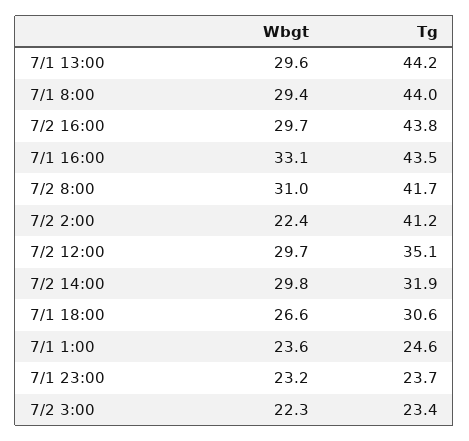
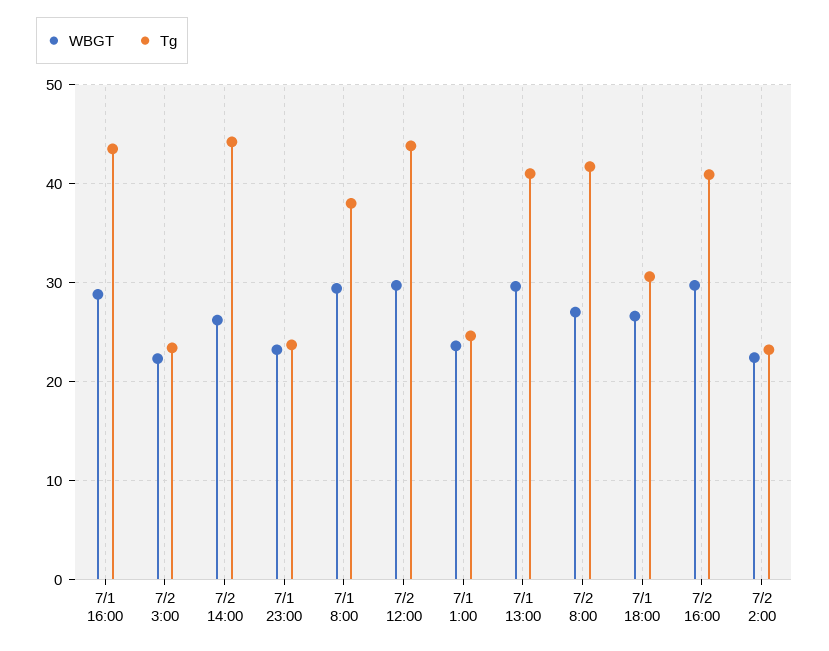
  {
    "Wbgt": {
      "7/1 13:00": 29.6,
      "7/1 8:00": 29.4,
      "7/2 16:00": 29.7,
-     "7/1 16:00": 33.1,
+     "7/1 16:00": 29,
-     "7/2 8:00": 31,
+     "7/2 8:00": 27,
      "7/2 2:00": 22.4,
      "7/2 12:00": 29.7,
-     "7/2 14:00": 29.8,
+     "7/2 14:00": 26,
      "7/1 18:00": 26.6,
      "7/1 1:00": 23.6,
      "7/1 23:00": 23.2,
      "7/2 3:00": 22.3
    },
    "Tg": {
-     "7/1 13:00": 44.2,
+     "7/1 13:00": 41,
-     "7/1 8:00": 44,
+     "7/1 8:00": 38,
-     "7/2 16:00": 43.8,
+     "7/2 16:00": 41,
      "7/1 16:00": 43.5,
      "7/2 8:00": 41.7,
-     "7/2 2:00": 41.2,
+     "7/2 2:00": 23,
-     "7/2 12:00": 35.1,
+     "7/2 12:00": 44,
-     "7/2 14:00": 31.9,
+     "7/2 14:00": 44,
      "7/1 18:00": 30.6,
      "7/1 1:00": 24.6,
      "7/1 23:00": 23.7,
      "7/2 3:00": 23.4
    }
  }

